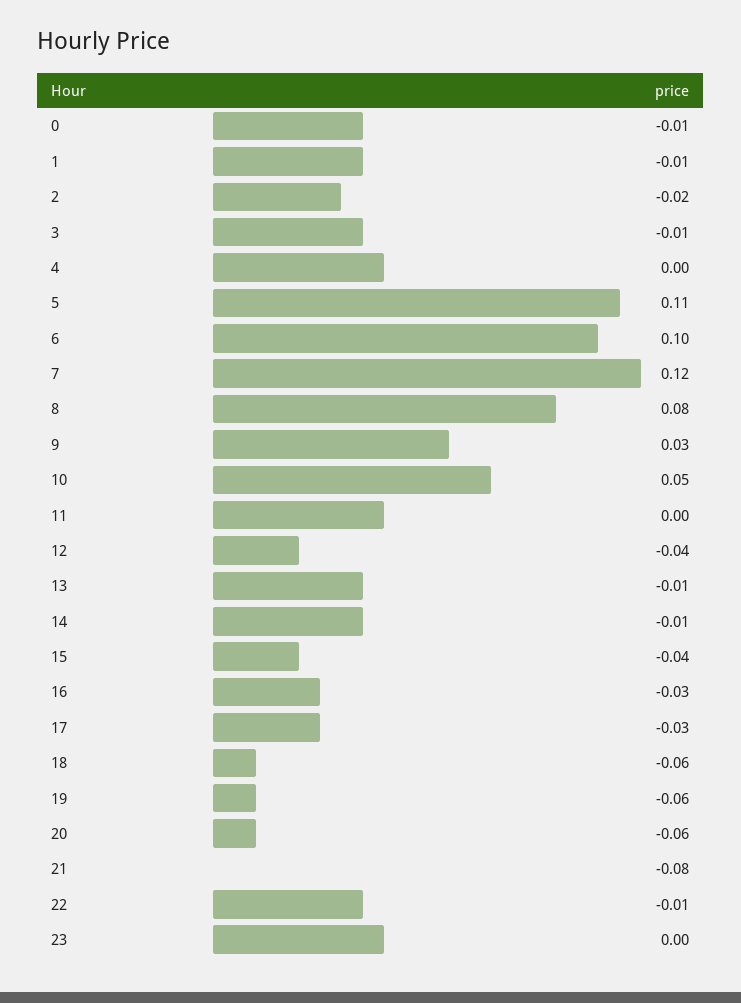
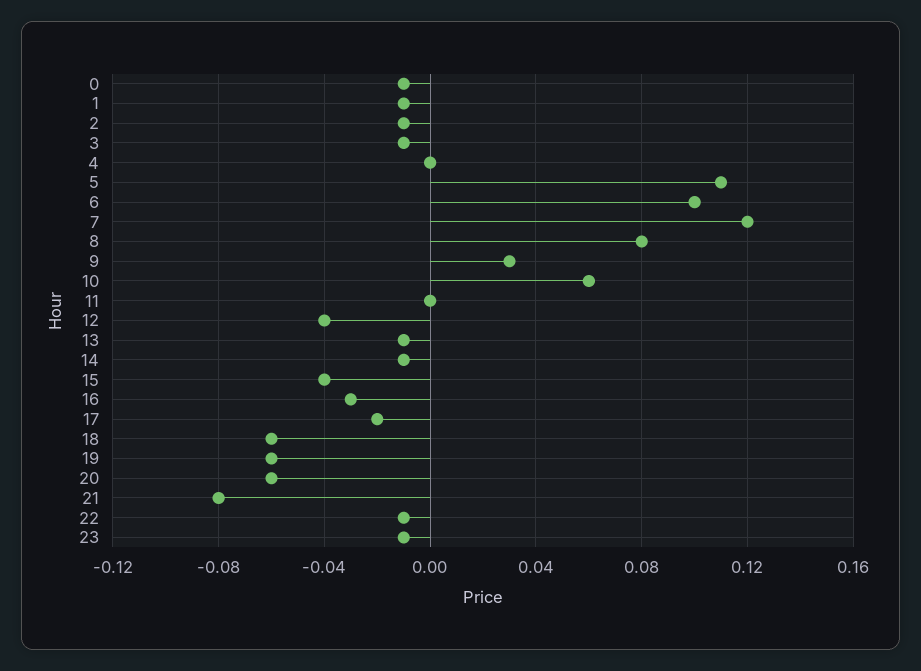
  {
    "0": -0.01,
    "1": -0.01,
-   "2": -0.02,
+   "2": -0.01,
    "3": -0.01,
    "4": 0,
    "5": 0.11,
    "6": 0.1,
    "7": 0.12,
    "8": 0.08,
    "9": 0.03,
-   "10": 0.05,
+   "10": 0.06,
    "11": 0,
    "12": -0.04,
    "13": -0.01,
    "14": -0.01,
    "15": -0.04,
    "16": -0.03,
-   "17": -0.03,
+   "17": -0.02,
    "18": -0.06,
    "19": -0.06,
    "20": -0.06,
    "21": -0.08,
    "22": -0.01,
-   "23": 0
+   "23": -0.01
  }

